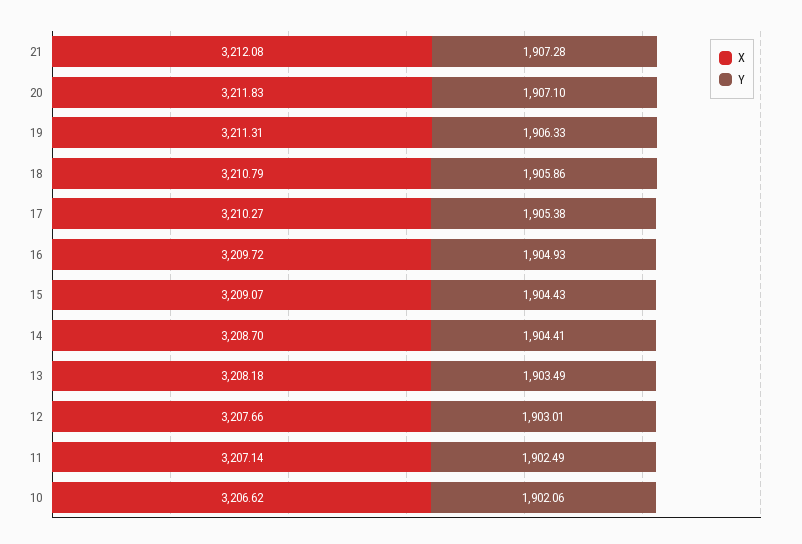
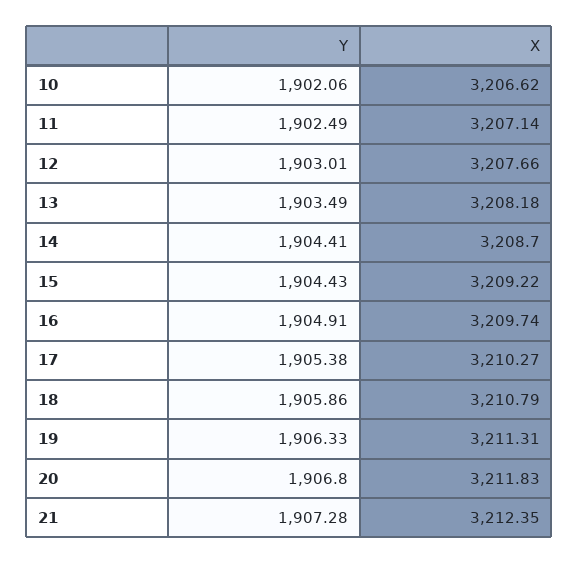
  {
    "X": {
-     "21": 3212.08,
+     "21": 3212.35,
      "20": 3211.83,
      "19": 3211.31,
      "18": 3210.79,
      "17": 3210.27,
-     "16": 3209.72,
+     "16": 3209.74,
-     "15": 3209.07,
+     "15": 3209.22,
      "14": 3208.7,
      "13": 3208.18,
      "12": 3207.66,
      "11": 3207.14,
      "10": 3206.62
    },
    "Y": {
      "21": 1907.28,
-     "20": 1907.1,
+     "20": 1906.8,
      "19": 1906.33,
      "18": 1905.86,
      "17": 1905.38,
-     "16": 1904.93,
+     "16": 1904.91,
      "15": 1904.43,
      "14": 1904.41,
      "13": 1903.49,
      "12": 1903.01,
      "11": 1902.49,
      "10": 1902.06
    }
  }

